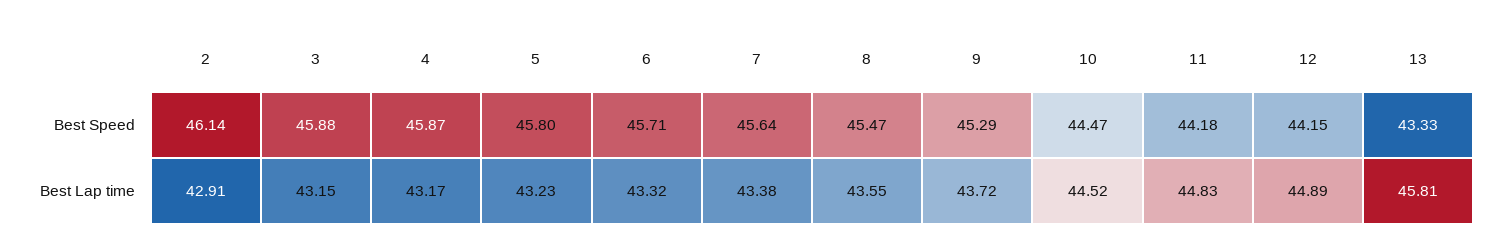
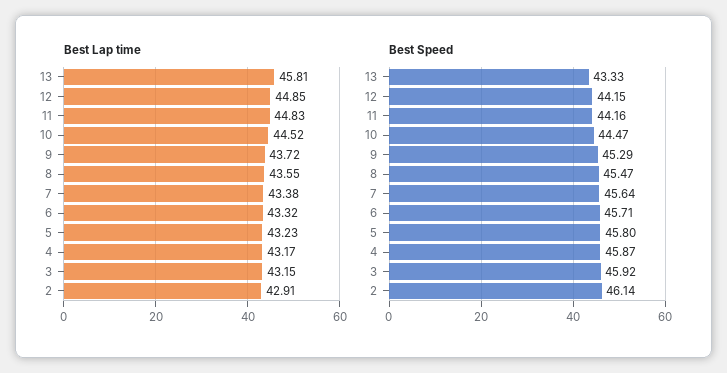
  {
    "Best Speed": {
      "2": 46.14,
-     "3": 45.88,
+     "3": 45.92,
      "4": 45.87,
      "5": 45.8,
      "6": 45.71,
      "7": 45.64,
      "8": 45.47,
      "9": 45.29,
      "10": 44.47,
-     "11": 44.18,
+     "11": 44.16,
      "12": 44.15,
      "13": 43.33
    },
    "Best Lap time": {
      "2": 42.91,
      "3": 43.15,
      "4": 43.17,
      "5": 43.23,
      "6": 43.32,
      "7": 43.38,
      "8": 43.55,
      "9": 43.72,
      "10": 44.52,
      "11": 44.83,
-     "12": 44.89,
+     "12": 44.85,
      "13": 45.81
    }
  }

